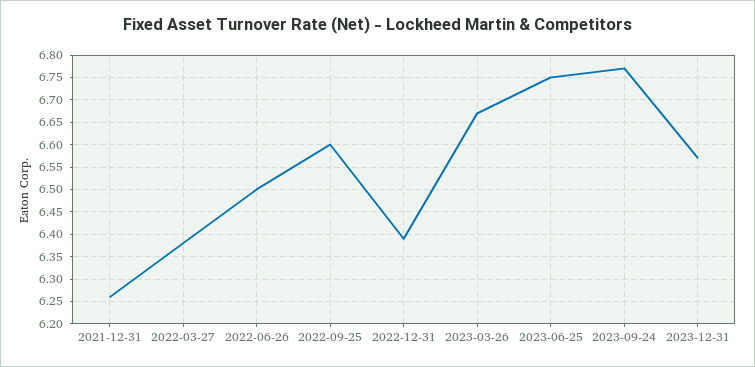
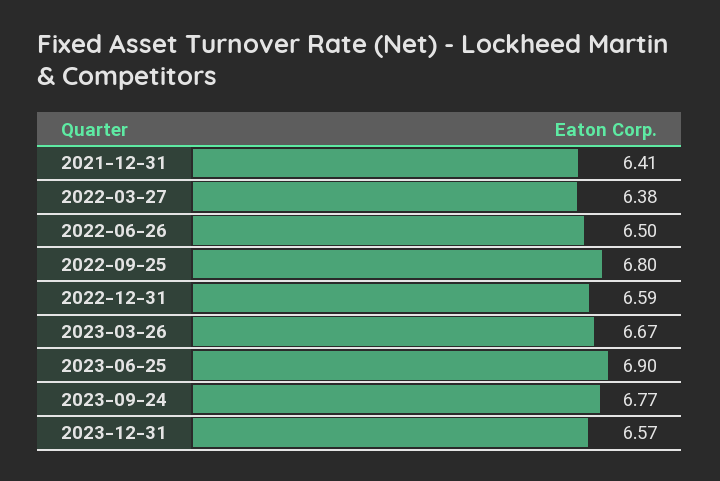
  {
-   "2021-12-31": 6.25,
+   "2021-12-31": 6.41,
    "2022-03-27": 6.38,
    "2022-06-26": 6.5,
-   "2022-09-25": 6.6,
+   "2022-09-25": 6.8,
-   "2022-12-31": 6.4,
+   "2022-12-31": 6.59,
    "2023-03-26": 6.67,
-   "2023-06-25": 6.75,
+   "2023-06-25": 6.9,
    "2023-09-24": 6.77,
    "2023-12-31": 6.57
  }

